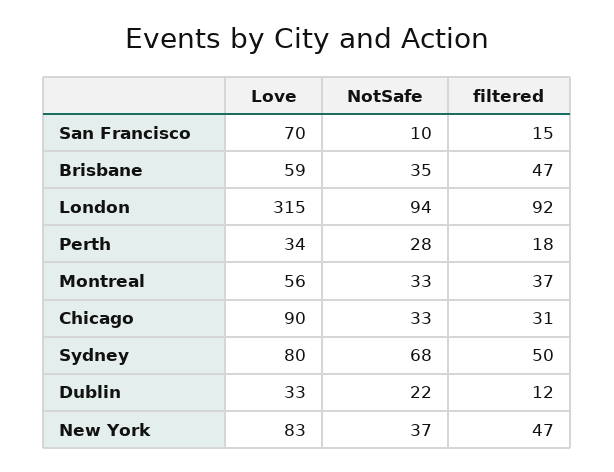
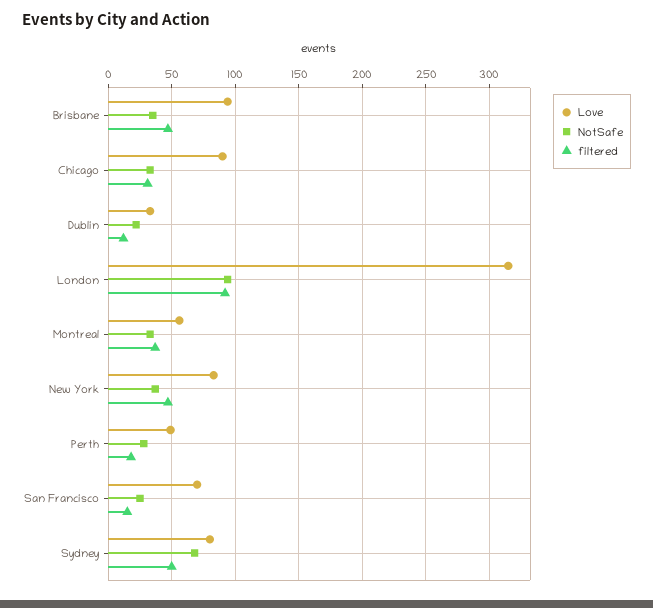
  {
    "Love": {
      "San Francisco": 70,
-     "Brisbane": 59,
+     "Brisbane": 95,
      "London": 315,
-     "Perth": 34,
+     "Perth": 50,
      "Montreal": 56,
      "Chicago": 90,
      "Sydney": 80,
      "Dublin": 33,
      "New York": 83
    },
    "NotSafe": {
-     "San Francisco": 10,
+     "San Francisco": 25,
      "Brisbane": 35,
      "London": 94,
      "Perth": 28,
      "Montreal": 33,
      "Chicago": 33,
      "Sydney": 68,
      "Dublin": 22,
      "New York": 37
    },
    "filtered": {
      "San Francisco": 15,
      "Brisbane": 47,
      "London": 92,
      "Perth": 18,
      "Montreal": 37,
      "Chicago": 31,
      "Sydney": 50,
      "Dublin": 12,
      "New York": 47
    }
  }

